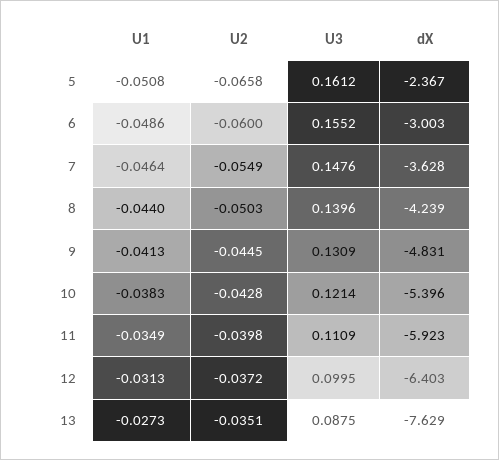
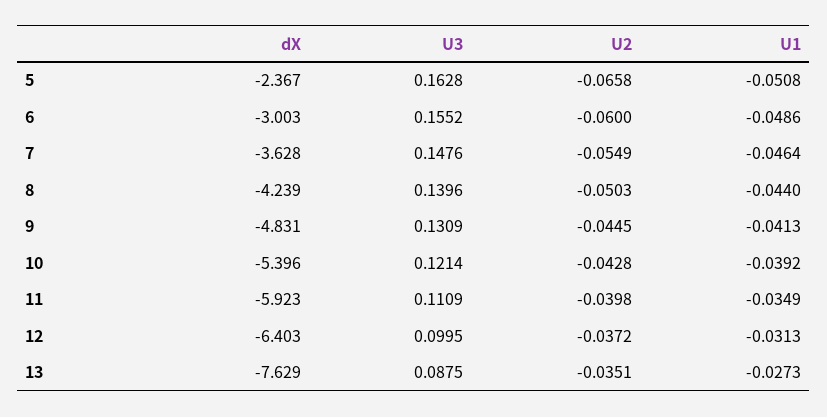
  {
    "U1": {
      "5": -0.0508,
      "6": -0.0486,
      "7": -0.0464,
      "8": -0.044,
      "9": -0.0413,
-     "10": -0.0383,
+     "10": -0.0392,
      "11": -0.0349,
      "12": -0.0313,
      "13": -0.0273
    },
    "U2": {
      "5": -0.0658,
      "6": -0.06,
      "7": -0.0549,
      "8": -0.0503,
      "9": -0.0445,
      "10": -0.0428,
      "11": -0.0398,
      "12": -0.0372,
      "13": -0.0351
    },
    "U3": {
-     "5": 0.1612,
+     "5": 0.1628,
      "6": 0.1552,
      "7": 0.1476,
      "8": 0.1396,
      "9": 0.1309,
      "10": 0.1214,
      "11": 0.1109,
      "12": 0.0995,
      "13": 0.0875
    },
    "dX": {
      "5": -2.367,
      "6": -3.003,
      "7": -3.628,
      "8": -4.239,
      "9": -4.831,
      "10": -5.396,
      "11": -5.923,
      "12": -6.403,
      "13": -7.629
    }
  }

